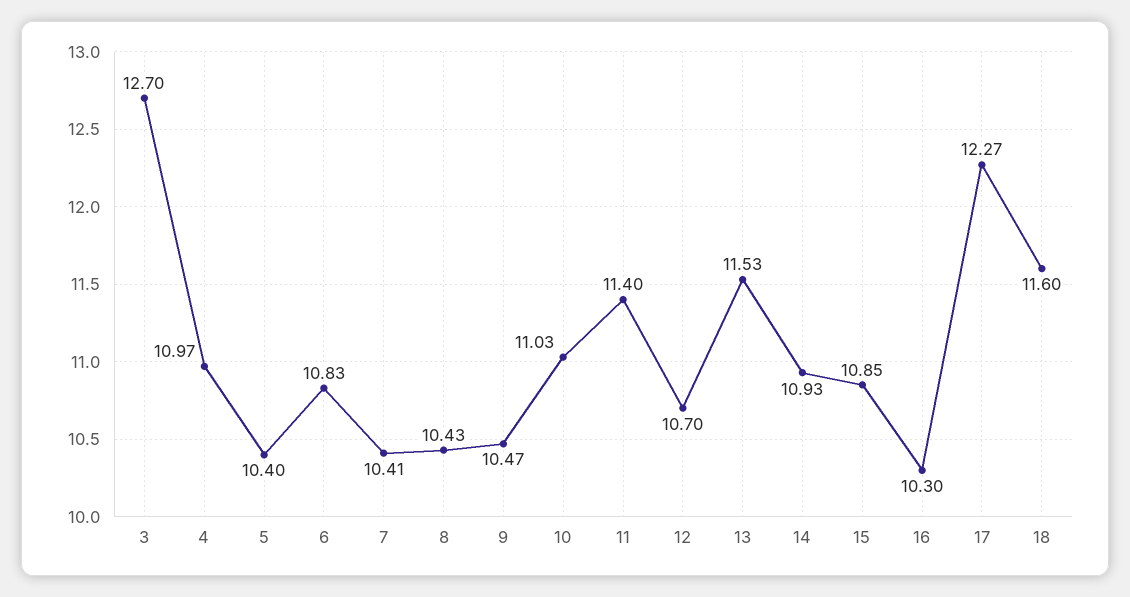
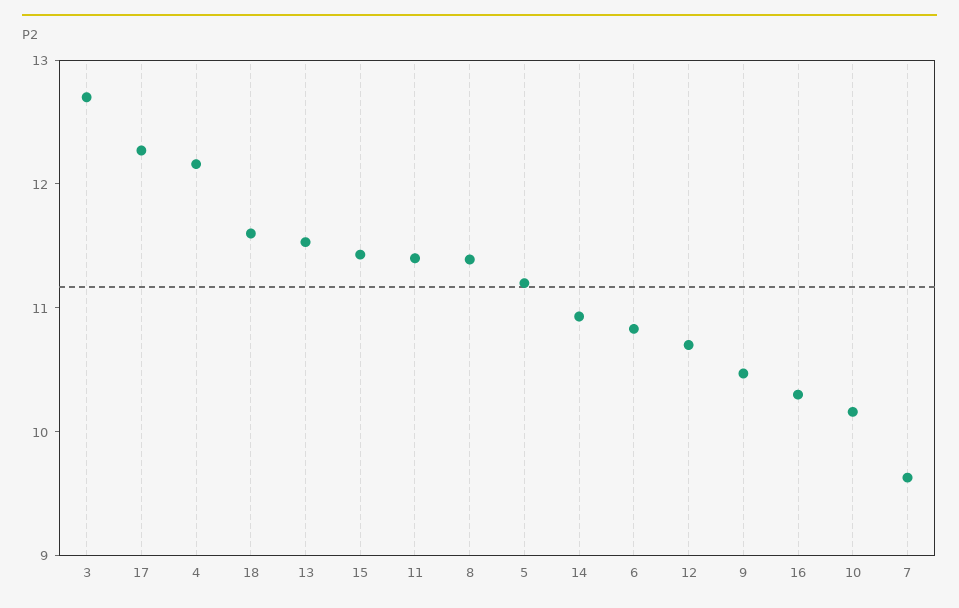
  {
    "3": 12.7,
-   "4": 10.97,
+   "4": 12.2,
-   "5": 10.4,
+   "5": 11.2,
    "6": 10.83,
-   "7": 10.41,
+   "7": 9.6,
-   "8": 10.43,
+   "8": 11.4,
    "9": 10.47,
-   "10": 11.03,
+   "10": 10.2,
    "11": 11.4,
    "12": 10.7,
    "13": 11.53,
    "14": 10.93,
-   "15": 10.85,
+   "15": 11.4,
    "16": 10.3,
    "17": 12.27,
    "18": 11.6
  }

